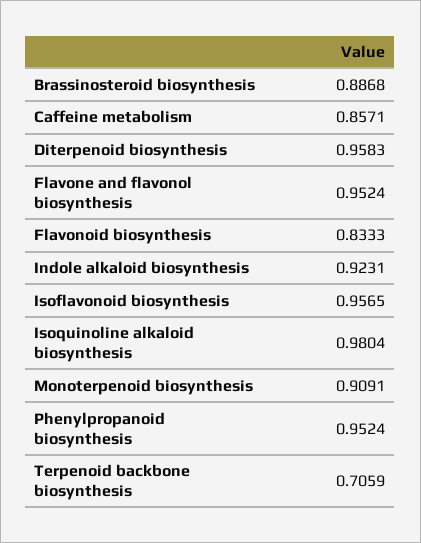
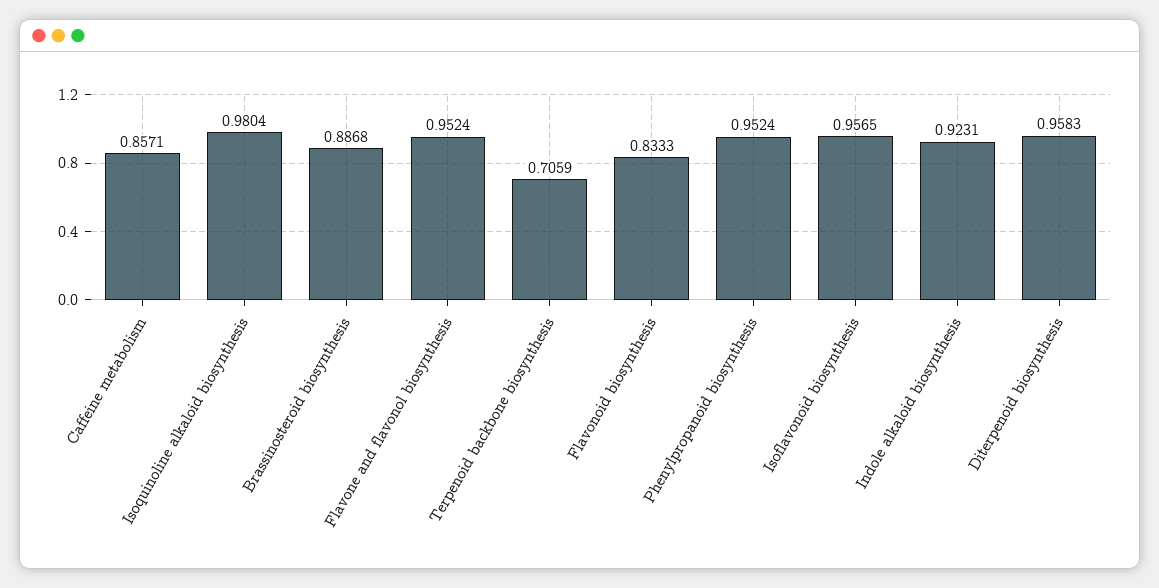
  {
    "Brassinosteroid biosynthesis": 0.8868,
    "Caffeine metabolism": 0.8571,
    "Diterpenoid biosynthesis": 0.9583,
    "Flavone and flavonol biosynthesis": 0.9524,
    "Flavonoid biosynthesis": 0.8333,
    "Indole alkaloid biosynthesis": 0.9231,
    "Isoflavonoid biosynthesis": 0.9565,
    "Isoquinoline alkaloid biosynthesis": 0.9804,
-   "Monoterpenoid biosynthesis": 0.9091,
    "Phenylpropanoid biosynthesis": 0.9524,
    "Terpenoid backbone biosynthesis": 0.7059
  }

